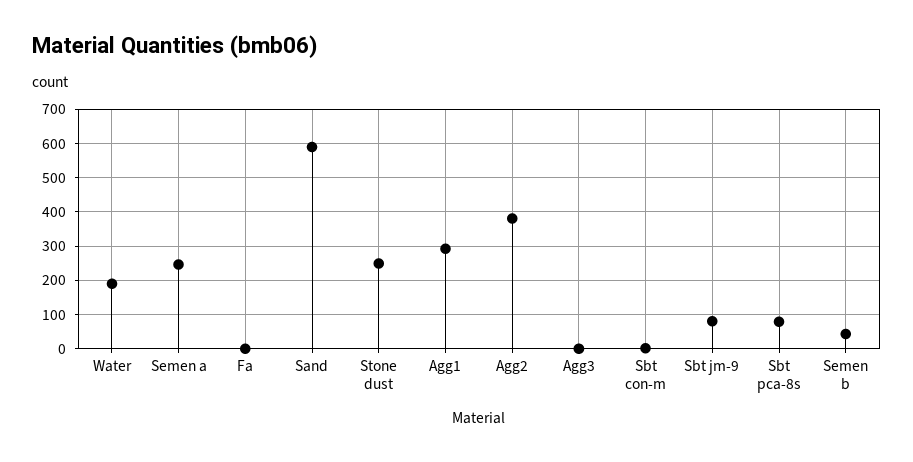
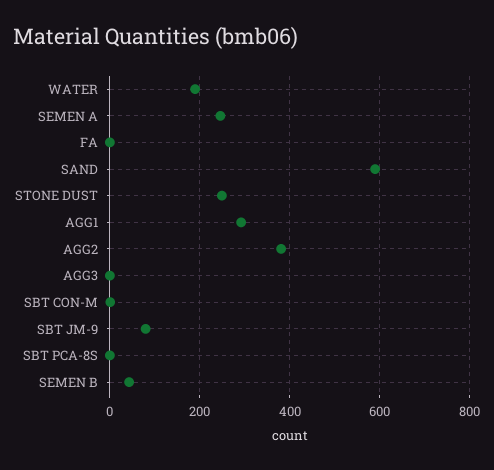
  {
    "Water": 200,
    "Semen a": 240,
    "Fa": 0,
    "Sand": 600,
    "Stone dust": 240,
    "Agg1": 300,
    "Agg2": 380,
    "Agg3": 0,
    "Sbt con-m": 0,
    "Sbt jm-9": 80,
-   "Sbt pca-8s": 80,
+   "Sbt pca-8s": 0,
    "Semen b": 40
  }

